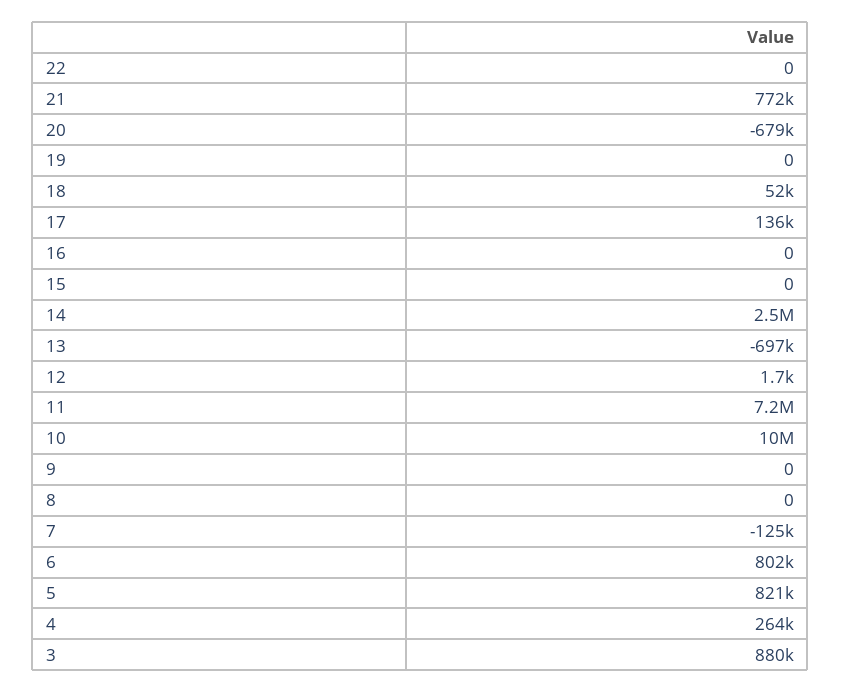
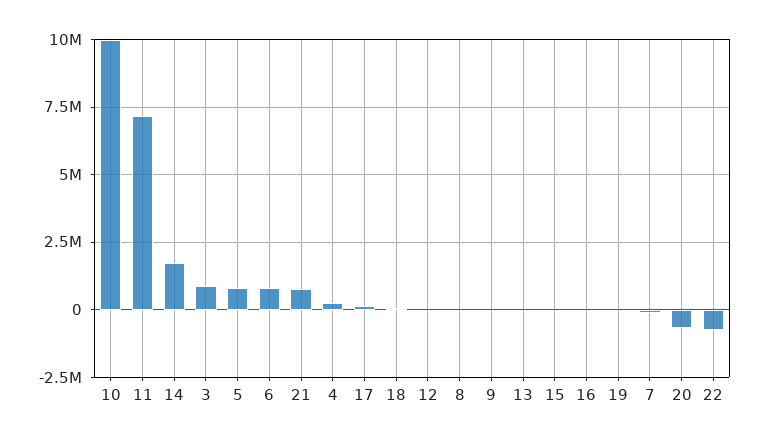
  {
-   "22": 0,
+   "22": -750000,
    "21": 772000,
    "20": -679000,
    "19": 0,
    "18": 52000,
    "17": 136000,
    "16": 0,
    "15": 0,
-   "14": 2500000,
+   "14": 1750000,
-   "13": -697000,
+   "13": 0,
    "12": 1700,
    "11": 7200000,
    "10": 10000000,
    "9": 0,
    "8": 0,
    "7": -125000,
    "6": 802000,
    "5": 821000,
    "4": 264000,
    "3": 880000
  }

